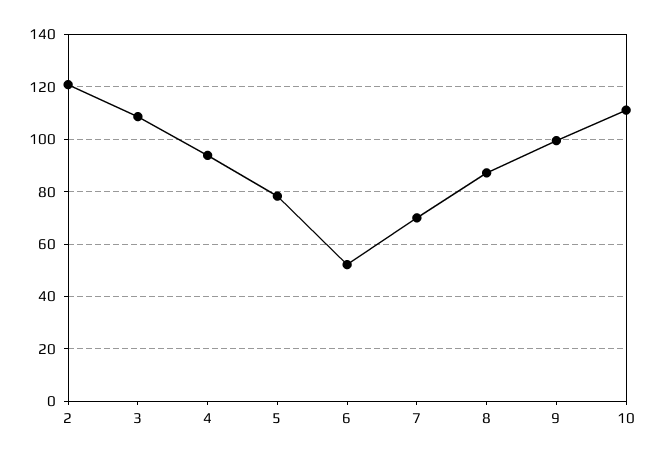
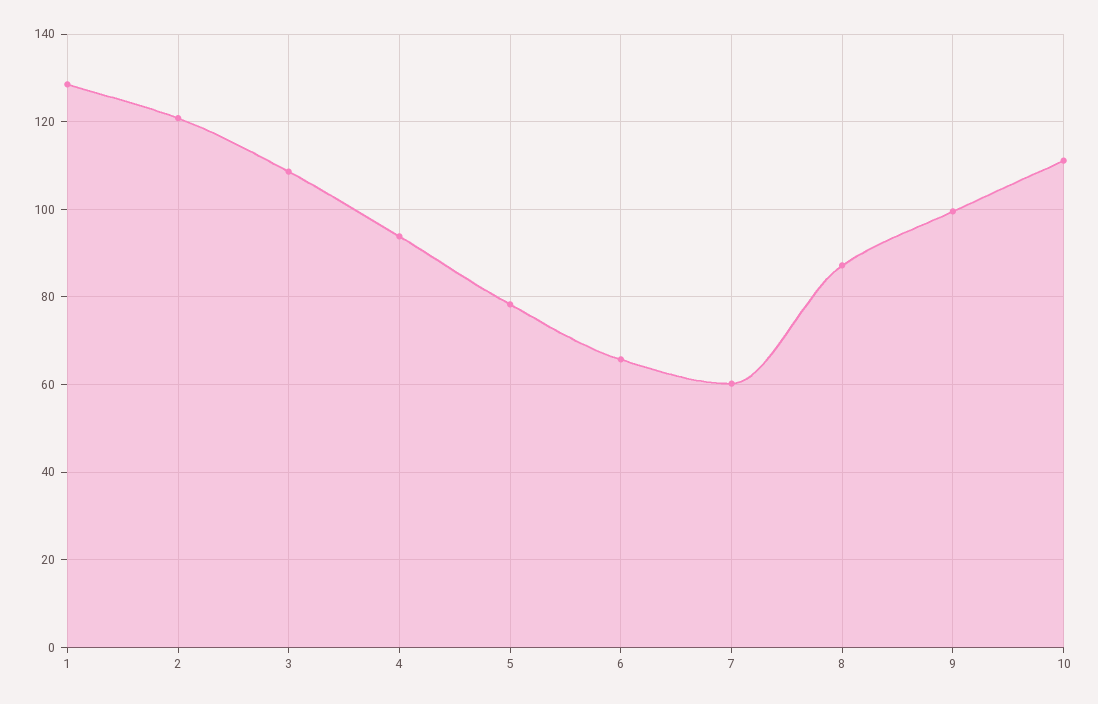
  {
    "2": 120,
    "3": 108,
    "4": 94,
    "5": 78,
-   "6": 52.5,
+   "6": 66,
-   "7": 70,
+   "7": 60,
    "8": 88,
    "9": 100,
-   "10": 112
+   "10": 112,
+   "1": 128
  }

